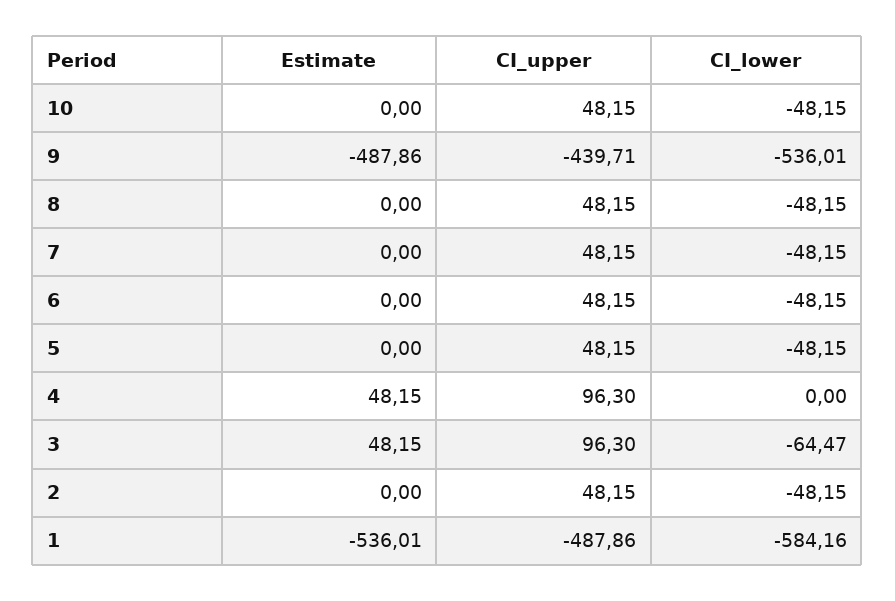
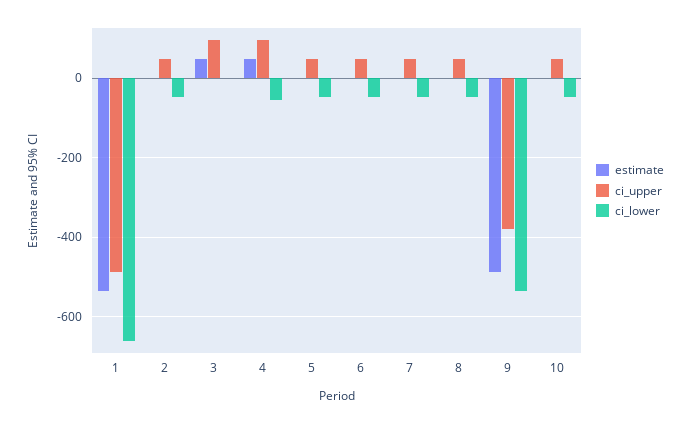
  {
    "Estimate": {
      "10": 0,
      "9": -487.86,
      "8": 0,
      "7": 0,
      "6": 0,
      "5": 0,
      "4": 48.15,
      "3": 48.15,
      "2": 0,
      "1": -536.01
    },
    "CI_upper": {
      "10": 48.15,
-     "9": -439.71,
+     "9": -380,
      "8": 48.15,
      "7": 48.15,
      "6": 48.15,
      "5": 48.15,
      "4": 96.3,
      "3": 96.3,
      "2": 48.15,
      "1": -487.86
    },
    "CI_lower": {
      "10": -48.15,
      "9": -536.01,
      "8": -48.15,
      "7": -48.15,
      "6": -48.15,
      "5": -48.15,
-     "4": 0,
+     "4": -60,
-     "3": -64.47,
+     "3": 0,
      "2": -48.15,
-     "1": -584.16
+     "1": -660
    }
  }

